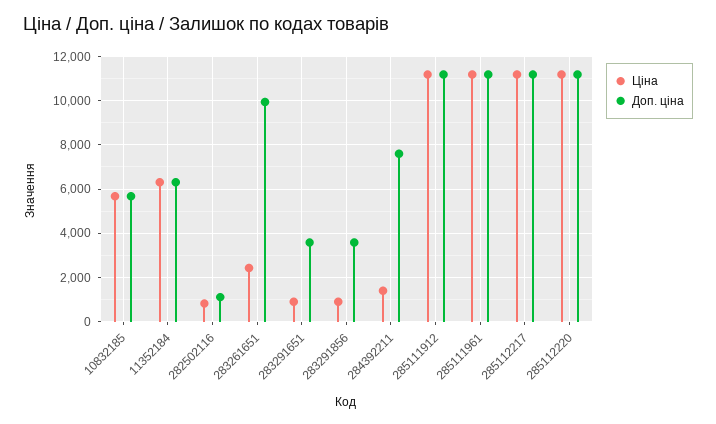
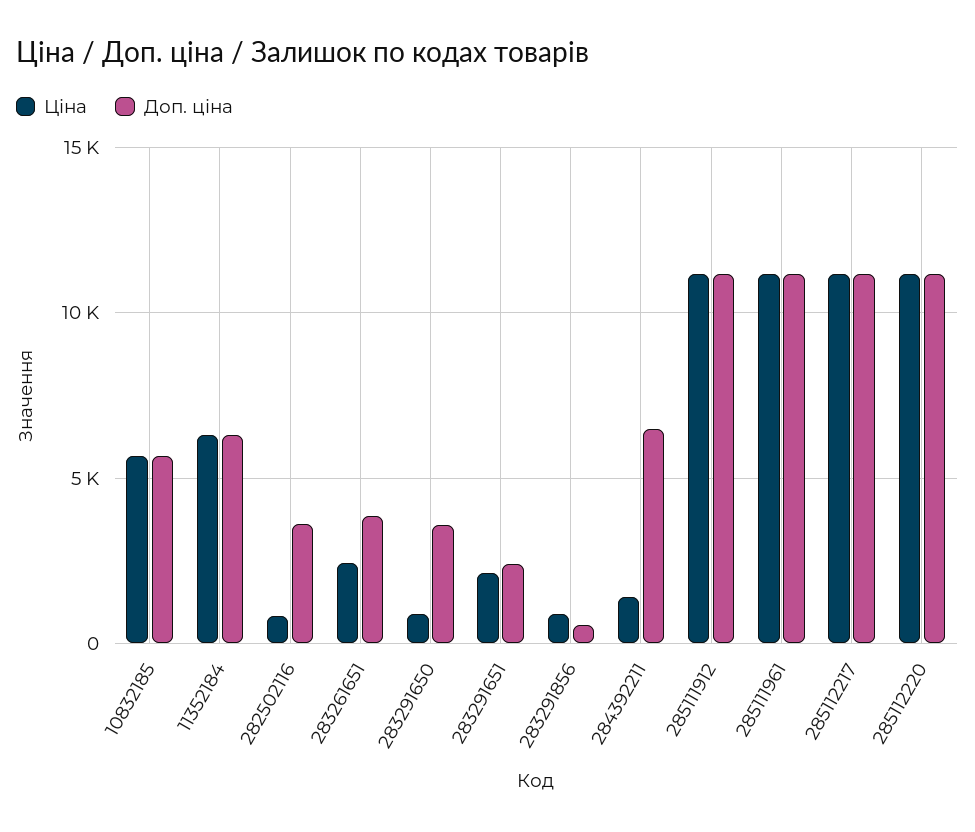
  {
    "Ціна": {
      "10832185": 5500,
      "11352184": 6500,
      "282502116": 1000,
      "283261651": 2500,
-     "283291651": 1000,
+     "283291651": 2000,
      "283291856": 1000,
      "284392211": 1500,
      "285111912": 11000,
      "285111961": 11000,
      "285112217": 11000,
-     "285112220": 11000
+     "285112220": 11000,
+     "283291650": 1000
    },
    "Доп. ціна": {
      "10832185": 5500,
      "11352184": 6500,
-     "282502116": 1000,
+     "282502116": 3500,
-     "283261651": 10000,
+     "283261651": 4000,
-     "283291651": 3500,
+     "283291651": 2500,
-     "283291856": 3500,
+     "283291856": 500,
-     "284392211": 7500,
+     "284392211": 6500,
      "285111912": 11000,
      "285111961": 11000,
      "285112217": 11000,
-     "285112220": 11000
+     "285112220": 11000,
+     "283291650": 3500
    }
  }

